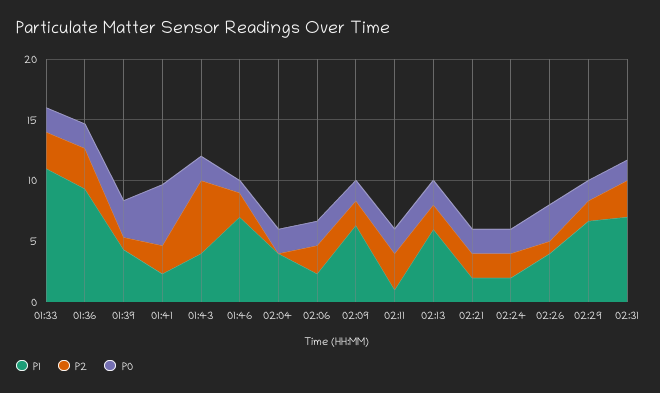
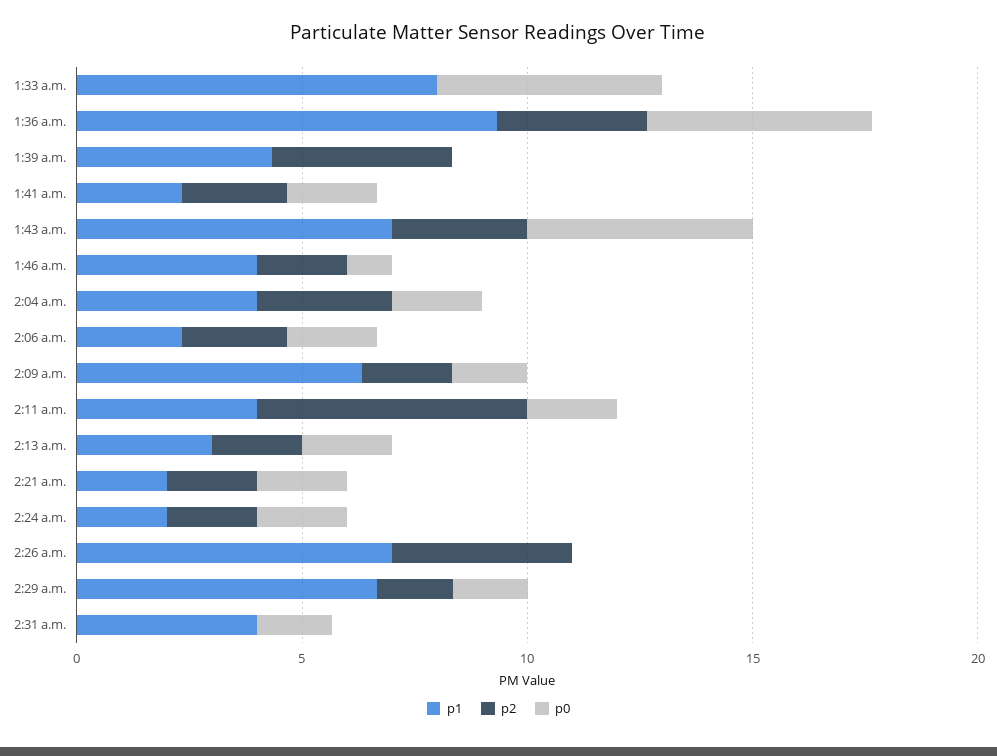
  {
    "P1": {
-     "01:33": 11,
+     "01:33": 8,
      "01:36": 9,
      "01:39": 4,
      "01:41": 2,
-     "01:43": 4,
+     "01:43": 7,
-     "01:46": 7,
+     "01:46": 4,
      "02:04": 4,
      "02:06": 2,
      "02:09": 6,
-     "02:11": 1,
+     "02:11": 4,
-     "02:13": 6,
+     "02:13": 3,
      "02:21": 2,
      "02:24": 2,
-     "02:26": 4,
+     "02:26": 7,
      "02:29": 7,
-     "02:31": 7
+     "02:31": 4
    },
    "P2": {
-     "01:33": 3,
+     "01:33": 0,
      "01:36": 3,
-     "01:39": 1,
+     "01:39": 4,
      "01:41": 2,
-     "01:43": 6,
+     "01:43": 3,
      "01:46": 2,
-     "02:04": 0,
+     "02:04": 3,
      "02:06": 2,
      "02:09": 2,
-     "02:11": 3,
+     "02:11": 6,
      "02:13": 2,
      "02:21": 2,
      "02:24": 2,
-     "02:26": 1,
+     "02:26": 4,
      "02:29": 2,
-     "02:31": 3
+     "02:31": 0
    },
    "P0": {
-     "01:33": 2,
+     "01:33": 5,
-     "01:36": 2,
+     "01:36": 5,
-     "01:39": 3,
+     "01:39": 0,
-     "01:41": 5,
+     "01:41": 2,
-     "01:43": 2,
+     "01:43": 5,
      "01:46": 1,
      "02:04": 2,
      "02:06": 2,
      "02:09": 2,
      "02:11": 2,
      "02:13": 2,
      "02:21": 2,
      "02:24": 2,
-     "02:26": 3,
+     "02:26": 0,
      "02:29": 2,
      "02:31": 2
    }
  }

